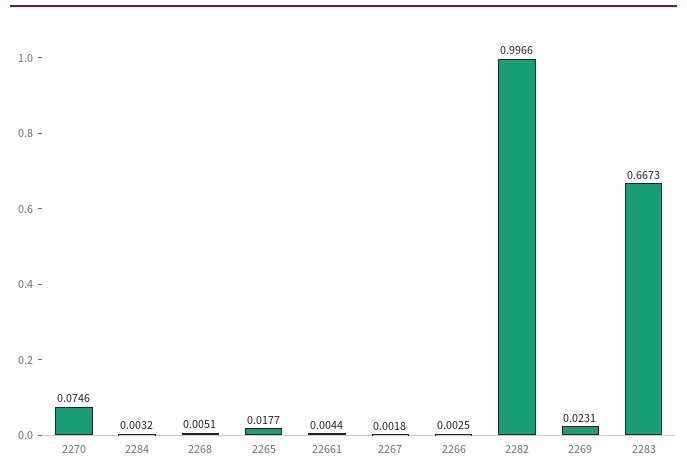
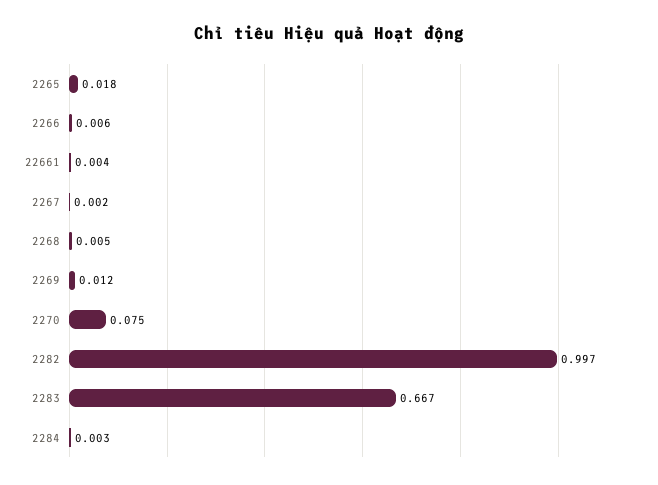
  {
    "2270": 0.0746,
    "2284": 0.0032,
    "2268": 0.0051,
    "2265": 0.0177,
    "22661": 0.0044,
    "2267": 0.0018,
-   "2266": 0.0025,
+   "2266": 0.006,
    "2282": 0.9966,
-   "2269": 0.0231,
+   "2269": 0.012,
    "2283": 0.6673
  }

